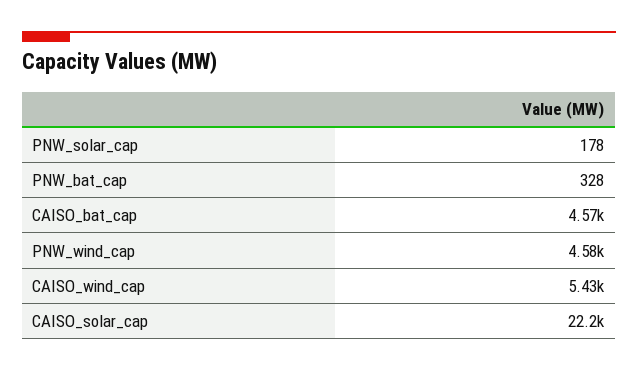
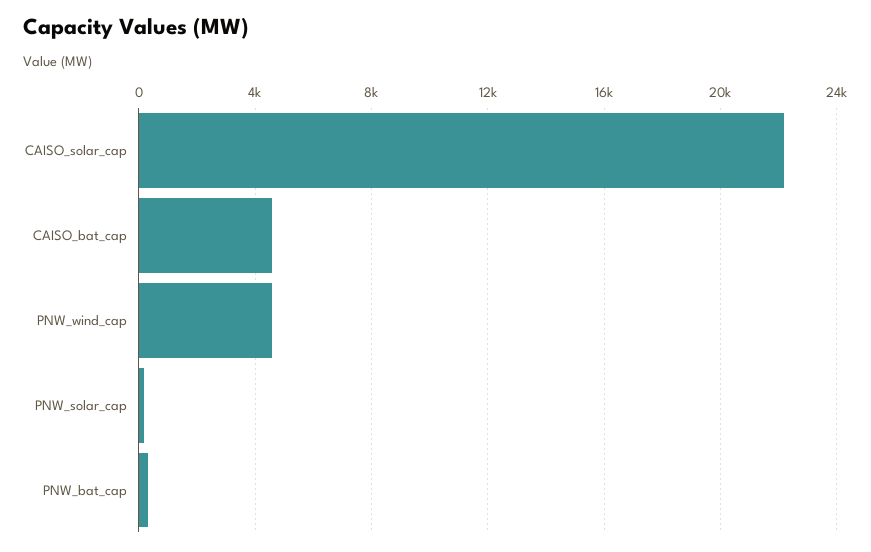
  {
    "PNW_solar_cap": 178,
    "PNW_bat_cap": 328,
    "CAISO_bat_cap": 4570,
    "PNW_wind_cap": 4580,
-   "CAISO_wind_cap": 5430,
    "CAISO_solar_cap": 22200
  }

